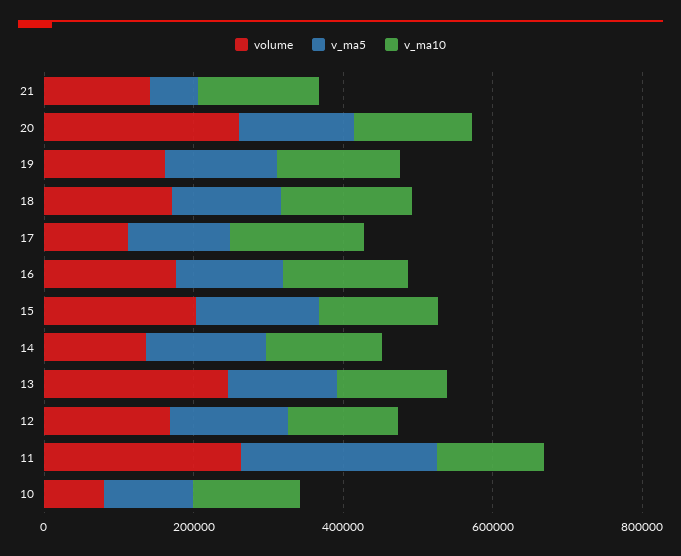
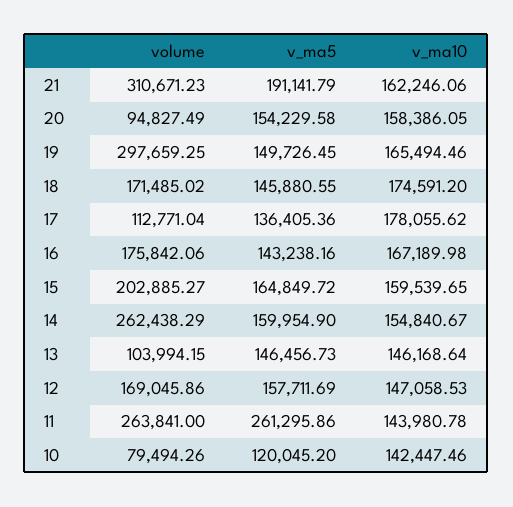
  {
    "volume": {
-     "21": 150000,
+     "21": 310671.23,
-     "20": 250000,
+     "20": 94827.49,
-     "19": 150000,
+     "19": 297659.25,
      "18": 171485.02,
      "17": 112771.04,
      "16": 175842.06,
      "15": 202885.27,
-     "14": 150000,
+     "14": 262438.29,
-     "13": 250000,
+     "13": 103994.15,
      "12": 169045.86,
      "11": 263841,
      "10": 79494.26
    },
    "v_ma5": {
-     "21": 50000,
+     "21": 191141.79,
      "20": 154229.58,
      "19": 149726.45,
      "18": 145880.55,
      "17": 136405.36,
      "16": 143238.16,
      "15": 164849.72,
      "14": 159954.9,
      "13": 146456.73,
      "12": 157711.69,
      "11": 261295.86,
      "10": 120045.2
    },
    "v_ma10": {
      "21": 162246.06,
      "20": 158386.05,
      "19": 165494.46,
      "18": 174591.2,
      "17": 178055.62,
      "16": 167189.98,
      "15": 159539.65,
      "14": 154840.67,
      "13": 146168.64,
      "12": 147058.53,
      "11": 143980.78,
      "10": 142447.46
    }
  }

